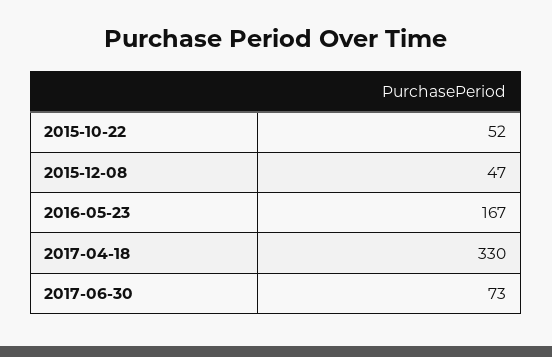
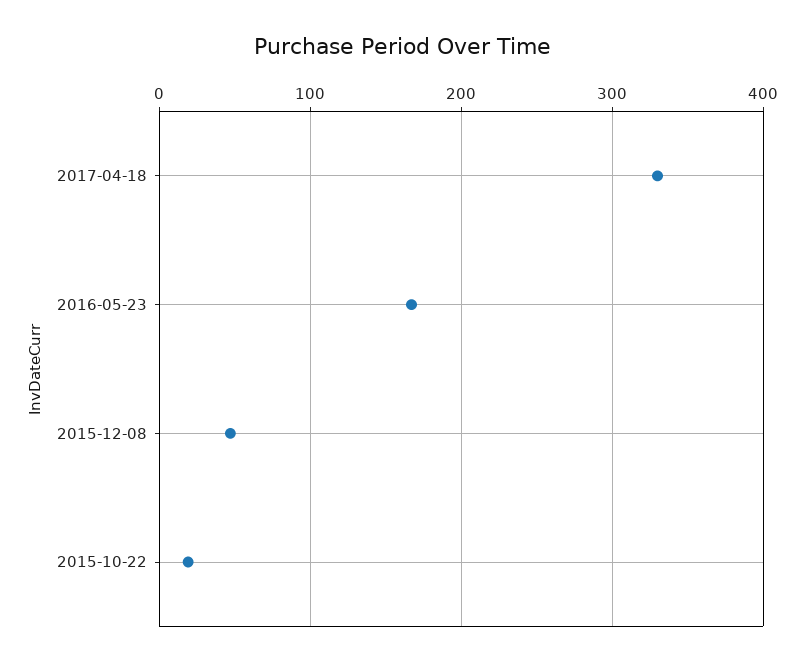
  {
-   "2015-10-22": 52,
+   "2015-10-22": 20,
    "2015-12-08": 47,
    "2016-05-23": 167,
-   "2017-04-18": 330,
+   "2017-04-18": 330
-   "2017-06-30": 73
  }

